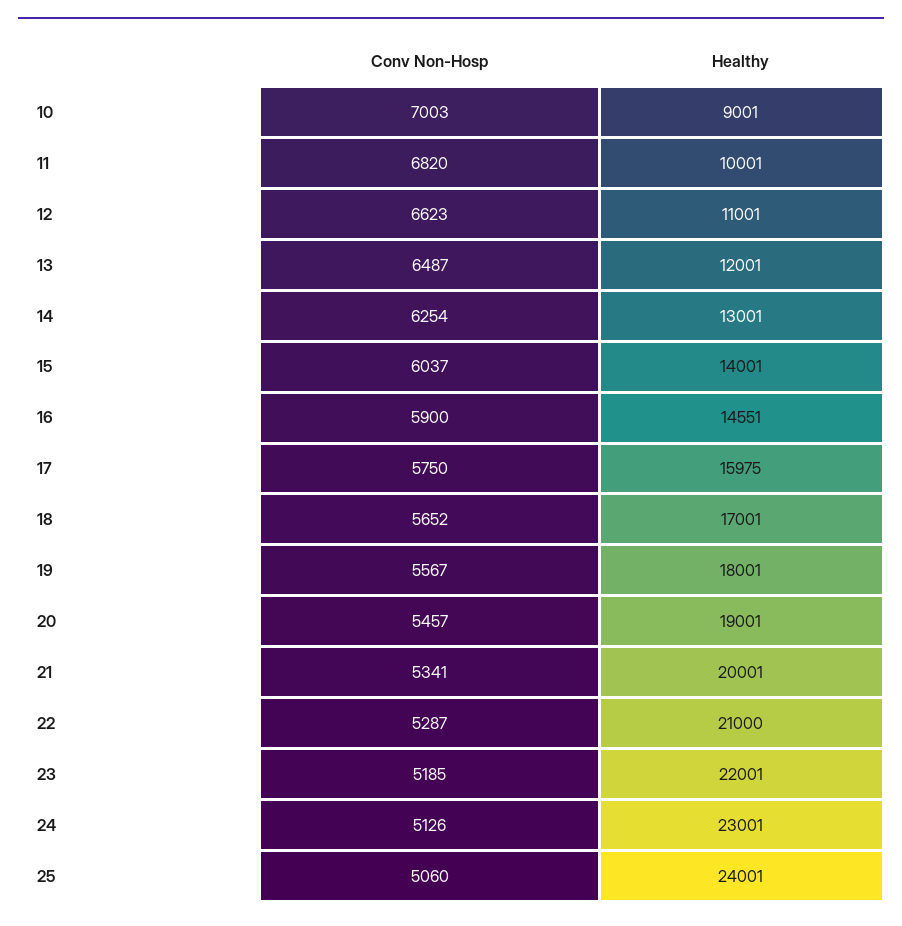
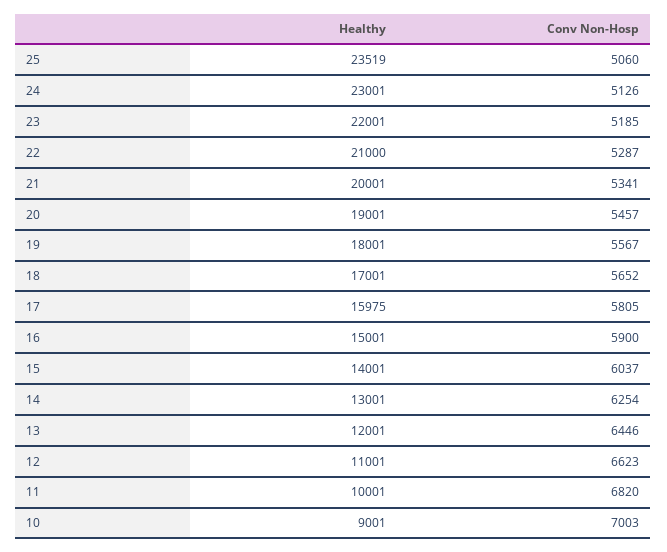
  {
    "Conv Non-Hosp": {
      "10": 7003,
      "11": 6820,
      "12": 6623,
-     "13": 6487,
+     "13": 6446,
      "14": 6254,
      "15": 6037,
      "16": 5900,
-     "17": 5750,
+     "17": 5805,
      "18": 5652,
      "19": 5567,
      "20": 5457,
      "21": 5341,
      "22": 5287,
      "23": 5185,
      "24": 5126,
      "25": 5060
    },
    "Healthy": {
      "10": 9001,
      "11": 10001,
      "12": 11001,
      "13": 12001,
      "14": 13001,
      "15": 14001,
-     "16": 14551,
+     "16": 15001,
      "17": 15975,
      "18": 17001,
      "19": 18001,
      "20": 19001,
      "21": 20001,
      "22": 21000,
      "23": 22001,
      "24": 23001,
-     "25": 24001
+     "25": 23519
    }
  }

